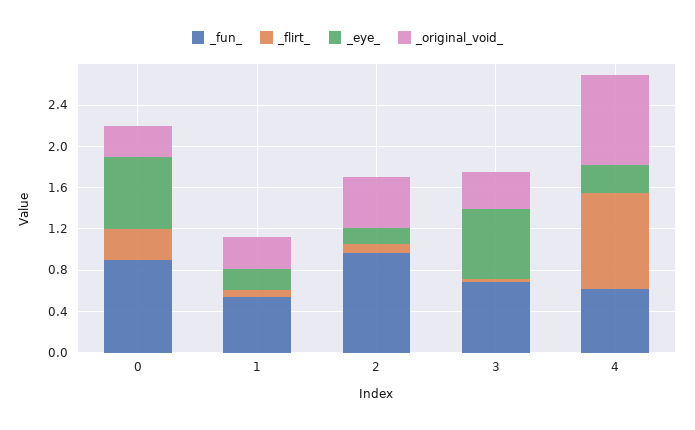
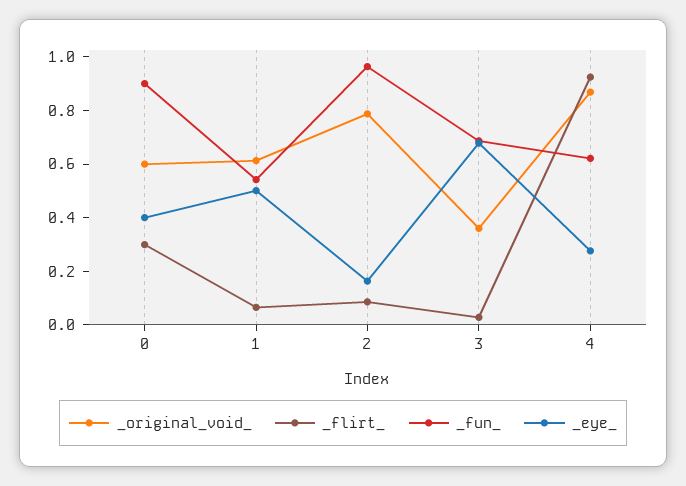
  {
    "_fun_": {
      "0": 0.9,
      "1": 0.55,
      "2": 0.95,
      "3": 0.7,
      "4": 0.6
    },
    "_flirt_": {
      "0": 0.3,
      "1": 0.05,
      "2": 0.1,
      "3": 0.05,
      "4": 0.9
    },
    "_eye_": {
-     "0": 0.7,
+     "0": 0.4,
-     "1": 0.2,
+     "1": 0.5,
      "2": 0.15,
      "3": 0.7,
      "4": 0.3
    },
    "_original_void_": {
-     "0": 0.3,
+     "0": 0.6,
-     "1": 0.3,
+     "1": 0.6,
-     "2": 0.5,
+     "2": 0.8,
      "3": 0.35,
      "4": 0.85
    }
  }

